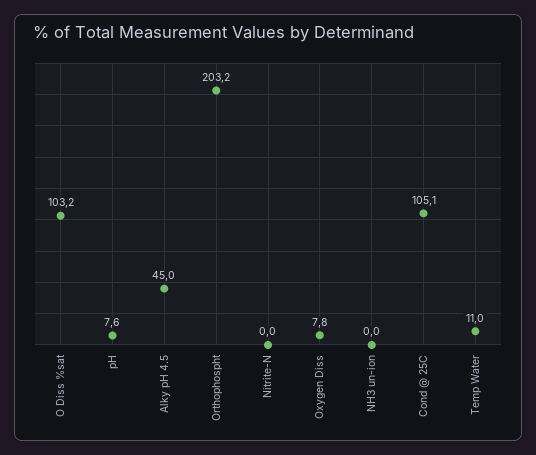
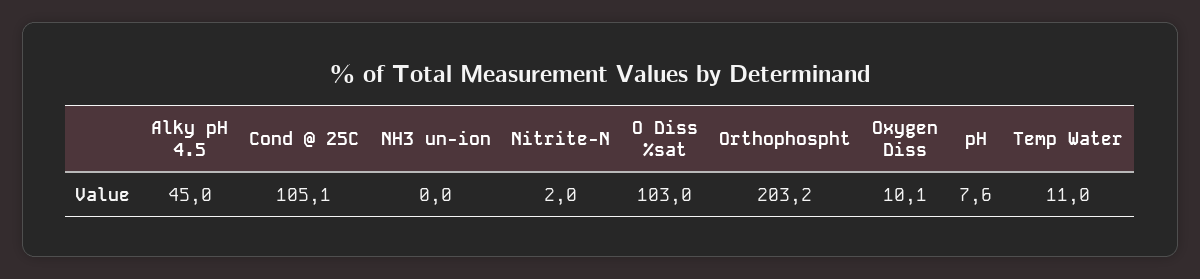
  {
-   "O Diss %sat": 103.2,
+   "O Diss %sat": 103,
    "pH": 7.6,
    "Alky pH 4.5": 45,
    "Orthophospht": 203.2,
-   "Nitrite-N": 0,
+   "Nitrite-N": 2,
-   "Oxygen Diss": 7.8,
+   "Oxygen Diss": 10.1,
    "NH3 un-ion": 0,
    "Cond @ 25C": 105.1,
    "Temp Water": 11
  }

